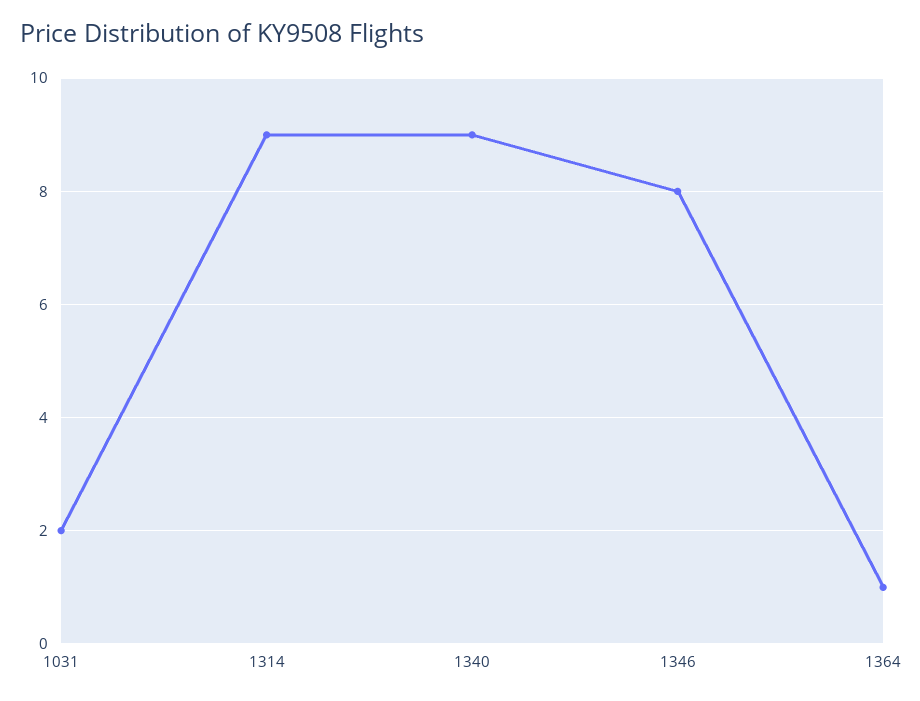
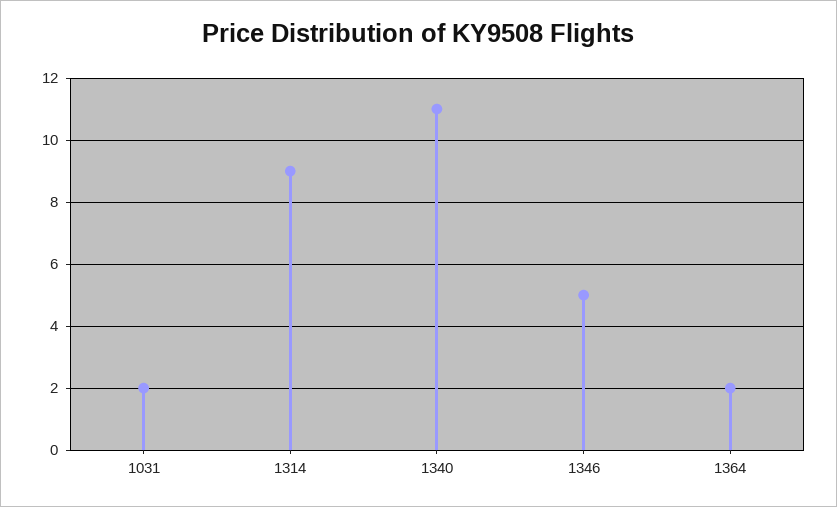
  {
    "1031": 2,
    "1314": 9,
-   "1340": 9,
+   "1340": 11,
-   "1346": 8,
+   "1346": 5,
-   "1364": 1
+   "1364": 2
  }

